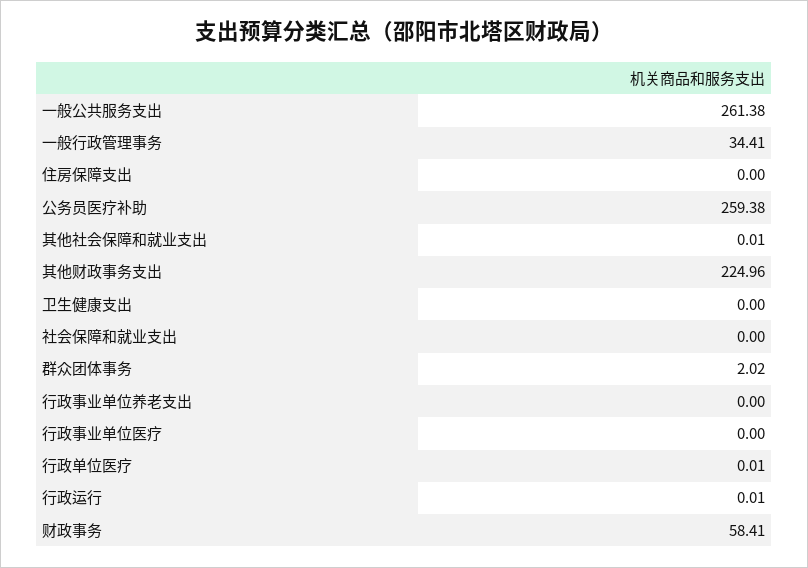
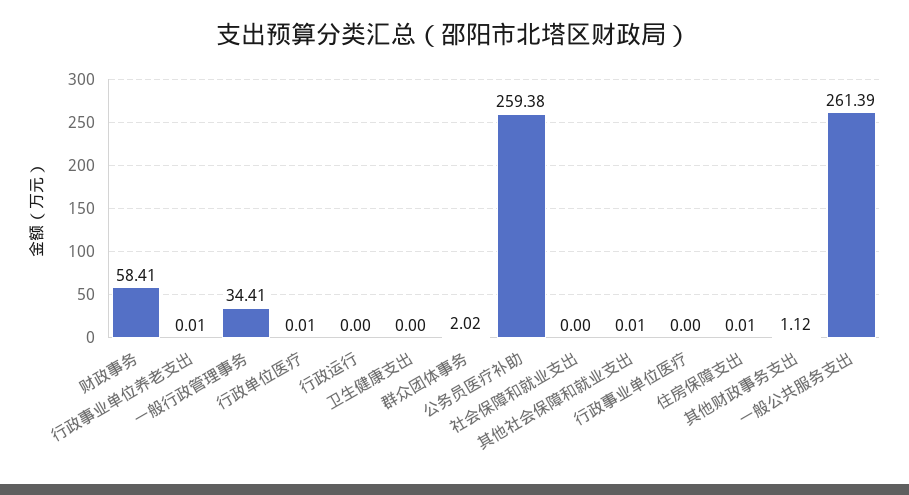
  {
-   "一般公共服务支出": 261.38,
+   "一般公共服务支出": 261.39,
    "一般行政管理事务": 34.41,
-   "住房保障支出": 0,
+   "住房保障支出": 0.01,
    "公务员医疗补助": 259.38,
    "其他社会保障和就业支出": 0.01,
-   "其他财政事务支出": 224.96,
+   "其他财政事务支出": 1.12,
    "卫生健康支出": 0,
    "社会保障和就业支出": 0,
    "群众团体事务": 2.02,
-   "行政事业单位养老支出": 0,
+   "行政事业单位养老支出": 0.01,
    "行政事业单位医疗": 0,
    "行政单位医疗": 0.01,
-   "行政运行": 0.01,
+   "行政运行": 0,
    "财政事务": 58.41
  }

